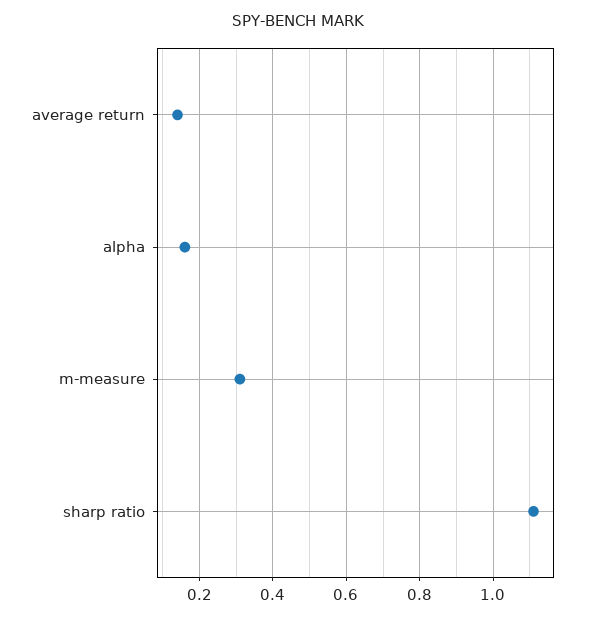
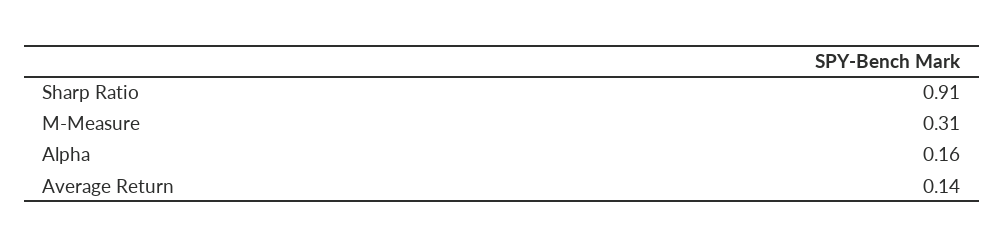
  {
    "average return": 0.14,
    "alpha": 0.16,
    "m-measure": 0.31,
-   "sharp ratio": 1.1
+   "sharp ratio": 0.91
  }

